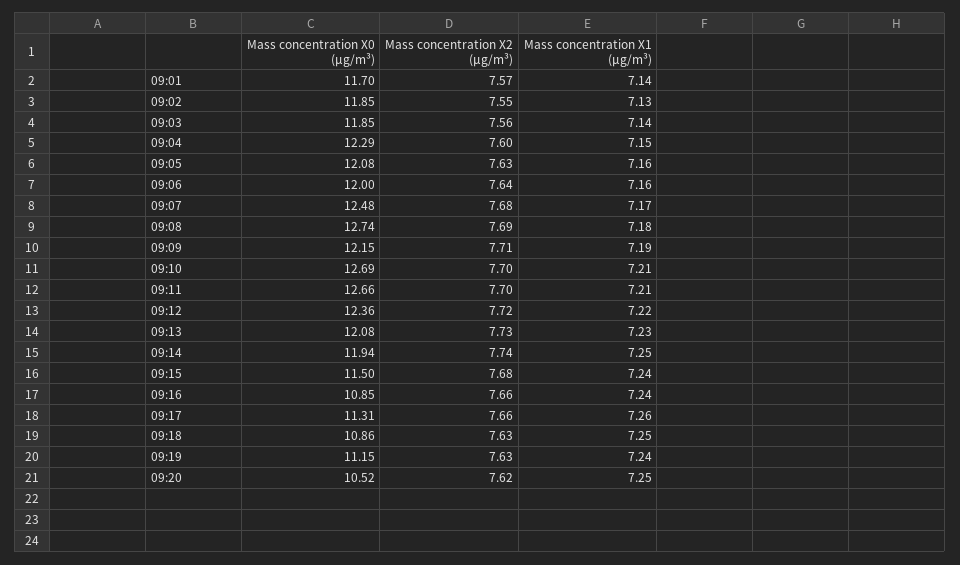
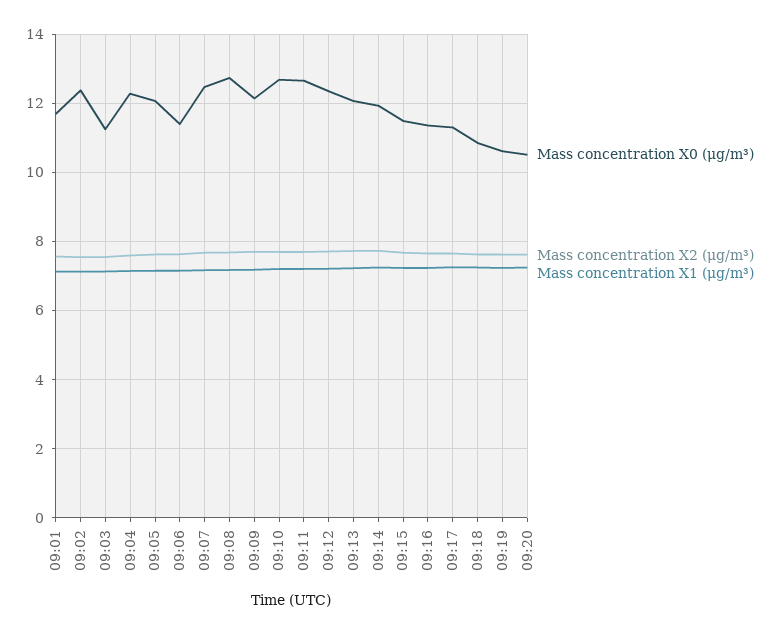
  {
    "Mass concentration X0 (μg/m³)": {
      "09:01": 11.7,
-     "09:02": 11.85,
+     "09:02": 12.4,
-     "09:03": 11.85,
+     "09:03": 11.2,
      "09:04": 12.29,
      "09:05": 12.08,
-     "09:06": 12,
+     "09:06": 11.4,
      "09:07": 12.48,
      "09:08": 12.74,
      "09:09": 12.15,
      "09:10": 12.69,
      "09:11": 12.66,
      "09:12": 12.36,
      "09:13": 12.08,
      "09:14": 11.94,
      "09:15": 11.5,
-     "09:16": 10.85,
+     "09:16": 11.4,
      "09:17": 11.31,
      "09:18": 10.86,
-     "09:19": 11.15,
+     "09:19": 10.6,
      "09:20": 10.52
    },
    "Mass concentration X2 (μg/m³)": {
      "09:01": 7.57,
      "09:02": 7.55,
      "09:03": 7.56,
      "09:04": 7.6,
      "09:05": 7.63,
      "09:06": 7.64,
      "09:07": 7.68,
      "09:08": 7.69,
      "09:09": 7.71,
      "09:10": 7.7,
      "09:11": 7.7,
      "09:12": 7.72,
      "09:13": 7.73,
      "09:14": 7.74,
      "09:15": 7.68,
      "09:16": 7.66,
      "09:17": 7.66,
      "09:18": 7.63,
      "09:19": 7.63,
      "09:20": 7.62
    },
    "Mass concentration X1 (μg/m³)": {
      "09:01": 7.14,
      "09:02": 7.13,
      "09:03": 7.14,
      "09:04": 7.15,
      "09:05": 7.16,
      "09:06": 7.16,
      "09:07": 7.17,
      "09:08": 7.18,
      "09:09": 7.19,
      "09:10": 7.21,
      "09:11": 7.21,
      "09:12": 7.22,
      "09:13": 7.23,
      "09:14": 7.25,
      "09:15": 7.24,
      "09:16": 7.24,
      "09:17": 7.26,
      "09:18": 7.25,
      "09:19": 7.24,
      "09:20": 7.25
    }
  }

